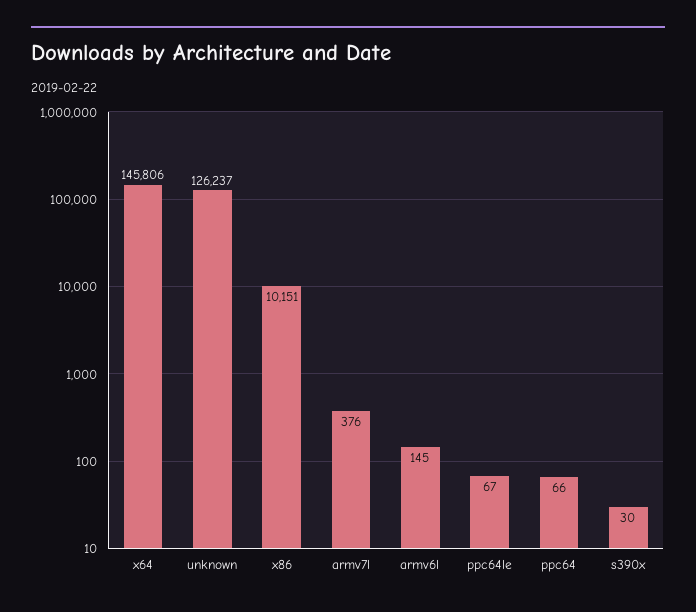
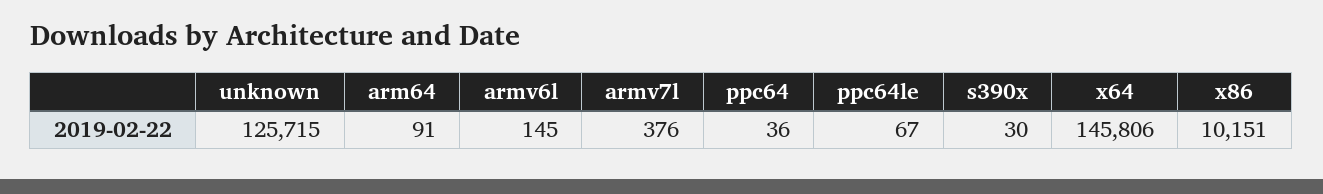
  {
    "x64": 145806,
-   "unknown": 126237,
+   "unknown": 125715,
    "x86": 10151,
    "armv7l": 376,
    "armv6l": 145,
    "ppc64le": 67,
-   "ppc64": 66,
+   "ppc64": 36,
-   "s390x": 30
+   "s390x": 30,
+   "arm64": 91
  }

